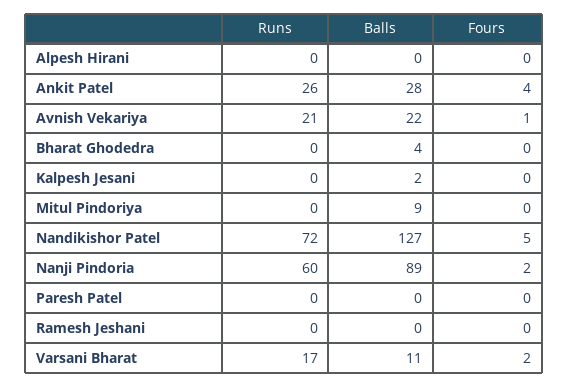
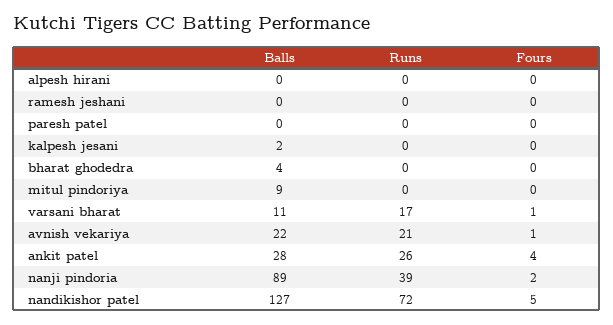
  {
    "Runs": {
      "Alpesh Hirani": 0,
      "Ankit Patel": 26,
      "Avnish Vekariya": 21,
      "Bharat Ghodedra": 0,
      "Kalpesh Jesani": 0,
      "Mitul Pindoriya": 0,
      "Nandikishor Patel": 72,
-     "Nanji Pindoria": 60,
+     "Nanji Pindoria": 39,
      "Paresh Patel": 0,
      "Ramesh Jeshani": 0,
      "Varsani Bharat": 17
    },
    "Balls": {
      "Alpesh Hirani": 0,
      "Ankit Patel": 28,
      "Avnish Vekariya": 22,
      "Bharat Ghodedra": 4,
      "Kalpesh Jesani": 2,
      "Mitul Pindoriya": 9,
      "Nandikishor Patel": 127,
      "Nanji Pindoria": 89,
      "Paresh Patel": 0,
      "Ramesh Jeshani": 0,
      "Varsani Bharat": 11
    },
    "Fours": {
      "Alpesh Hirani": 0,
      "Ankit Patel": 4,
      "Avnish Vekariya": 1,
      "Bharat Ghodedra": 0,
      "Kalpesh Jesani": 0,
      "Mitul Pindoriya": 0,
      "Nandikishor Patel": 5,
      "Nanji Pindoria": 2,
      "Paresh Patel": 0,
      "Ramesh Jeshani": 0,
-     "Varsani Bharat": 2
+     "Varsani Bharat": 1
    }
  }

